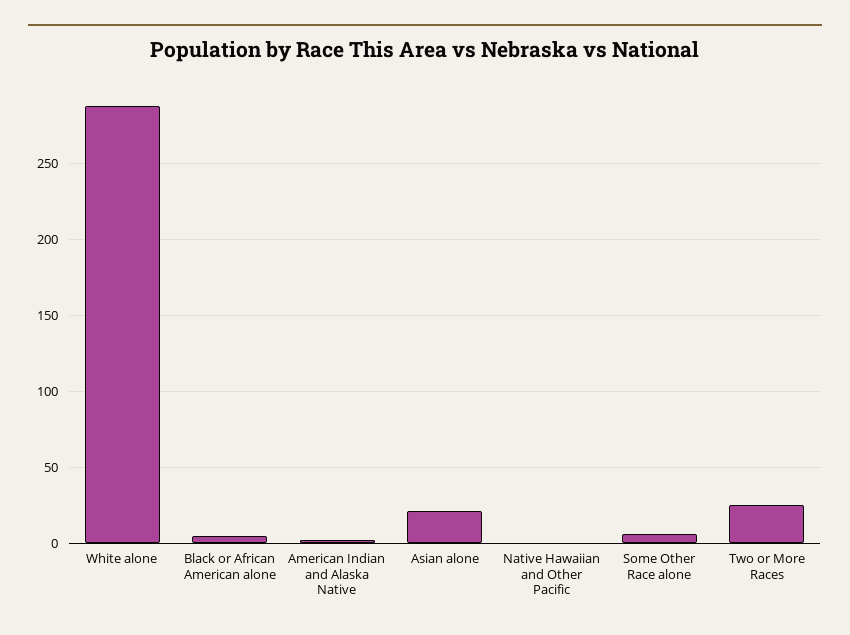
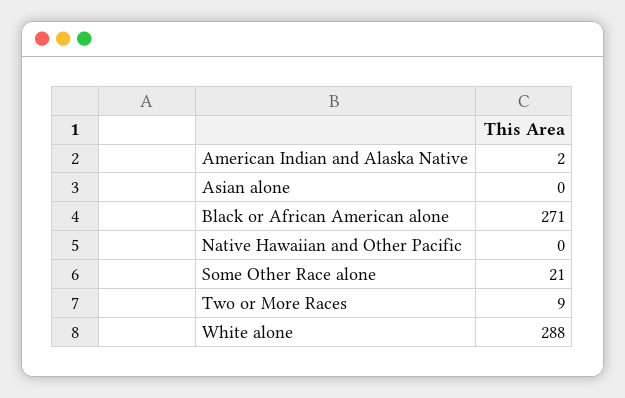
  {
    "White alone": 288,
-   "Black or African American alone": 5,
+   "Black or African American alone": 271,
    "American Indian and Alaska Native": 2,
-   "Asian alone": 20,
+   "Asian alone": 0,
    "Native Hawaiian and Other Pacific": 0,
-   "Some Other Race alone": 5,
+   "Some Other Race alone": 21,
-   "Two or More Races": 25
+   "Two or More Races": 9
  }

